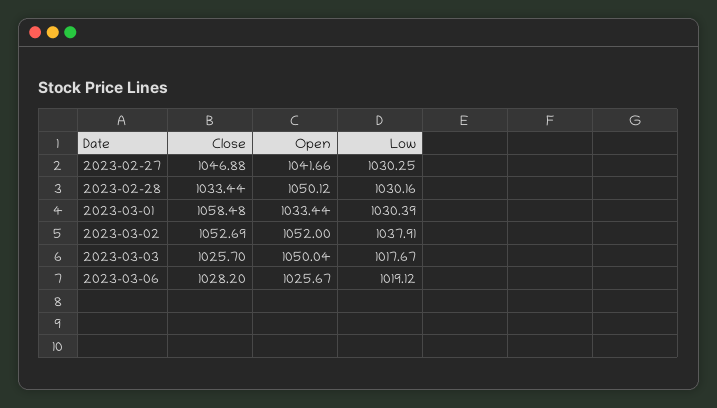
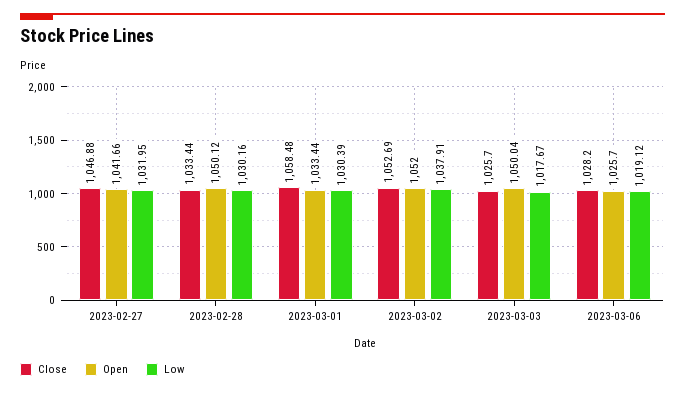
  {
    "Close": {
      "2023-02-27": 1046.88,
      "2023-02-28": 1033.44,
      "2023-03-01": 1058.48,
      "2023-03-02": 1052.69,
      "2023-03-03": 1025.7,
      "2023-03-06": 1028.2
    },
    "Open": {
      "2023-02-27": 1041.66,
      "2023-02-28": 1050.12,
      "2023-03-01": 1033.44,
      "2023-03-02": 1052,
      "2023-03-03": 1050.04,
-     "2023-03-06": 1025.67
+     "2023-03-06": 1025.7
    },
    "Low": {
-     "2023-02-27": 1030.25,
+     "2023-02-27": 1031.95,
      "2023-02-28": 1030.16,
      "2023-03-01": 1030.39,
      "2023-03-02": 1037.91,
      "2023-03-03": 1017.67,
      "2023-03-06": 1019.12
    }
  }

